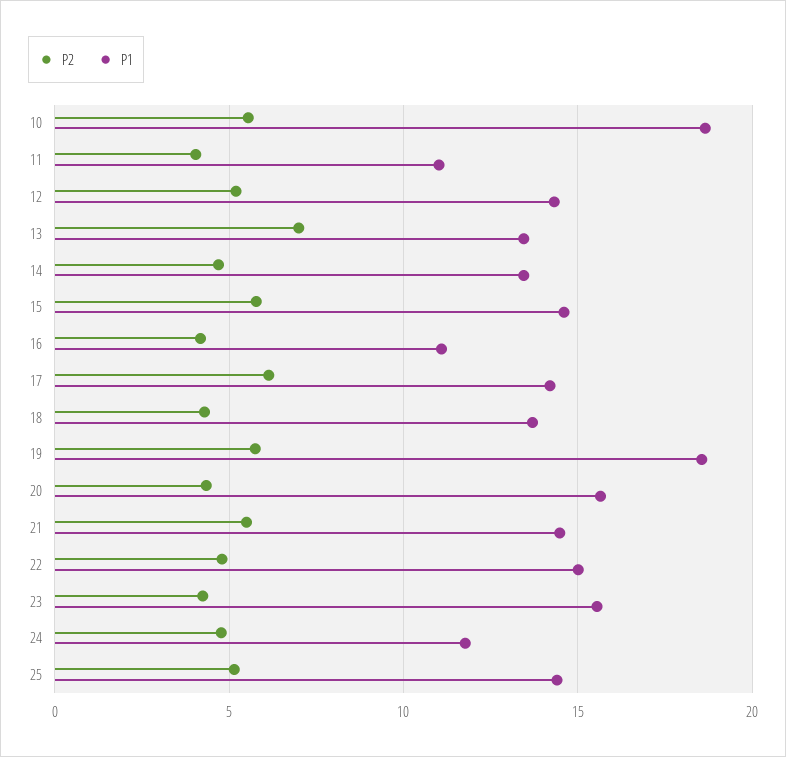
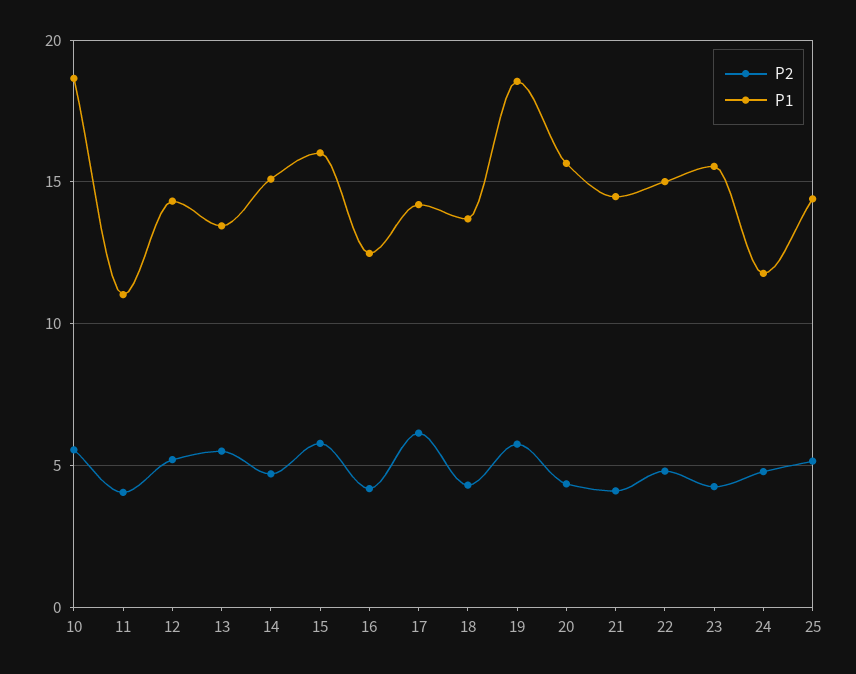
  {
    "P2": {
      "10": 5.5,
      "11": 4,
      "12": 5,
-     "13": 7,
+     "13": 5.5,
      "14": 4.5,
      "15": 6,
      "16": 4,
      "17": 6,
      "18": 4.5,
      "19": 6,
      "20": 4.5,
-     "21": 5.5,
+     "21": 4,
      "22": 5,
      "23": 4.5,
      "24": 5,
      "25": 5
    },
    "P1": {
      "10": 18.5,
      "11": 11,
      "12": 14.5,
      "13": 13.5,
-     "14": 13.5,
+     "14": 15,
-     "15": 14.5,
+     "15": 16,
-     "16": 11,
+     "16": 12.5,
      "17": 14,
      "18": 13.5,
      "19": 18.5,
      "20": 15.5,
      "21": 14.5,
      "22": 15,
      "23": 15.5,
      "24": 12,
      "25": 14.5
    }
  }

